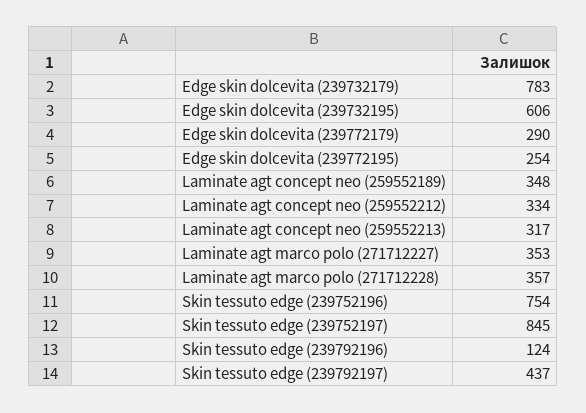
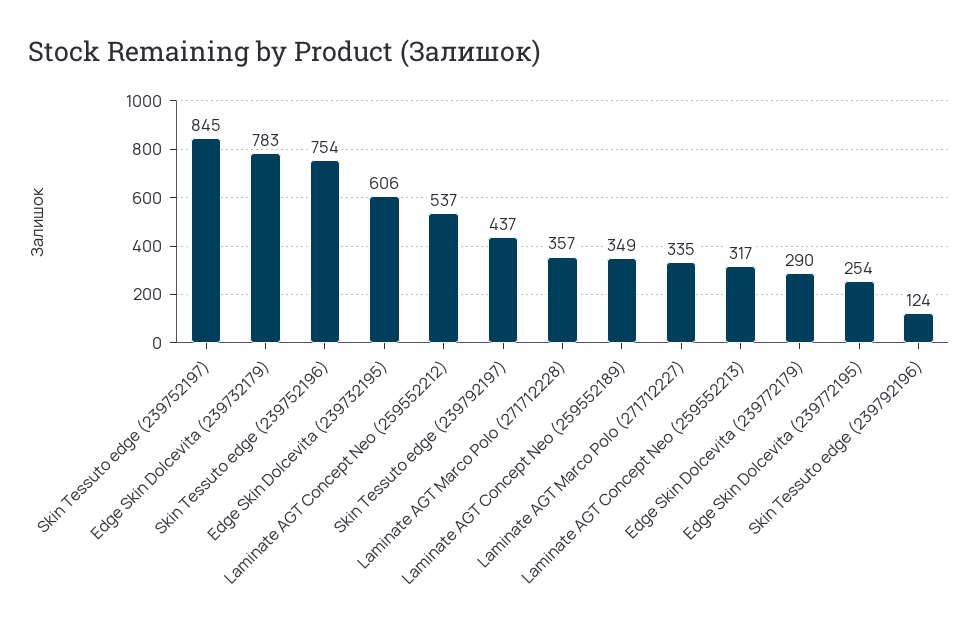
  {
    "Edge skin dolcevita (239732179)": 783,
    "Edge skin dolcevita (239732195)": 606,
    "Edge skin dolcevita (239772179)": 290,
    "Edge skin dolcevita (239772195)": 254,
-   "Laminate agt concept neo (259552189)": 348,
+   "Laminate agt concept neo (259552189)": 349,
-   "Laminate agt concept neo (259552212)": 334,
+   "Laminate agt concept neo (259552212)": 537,
    "Laminate agt concept neo (259552213)": 317,
-   "Laminate agt marco polo (271712227)": 353,
+   "Laminate agt marco polo (271712227)": 335,
    "Laminate agt marco polo (271712228)": 357,
    "Skin tessuto edge (239752196)": 754,
    "Skin tessuto edge (239752197)": 845,
    "Skin tessuto edge (239792196)": 124,
    "Skin tessuto edge (239792197)": 437
  }

